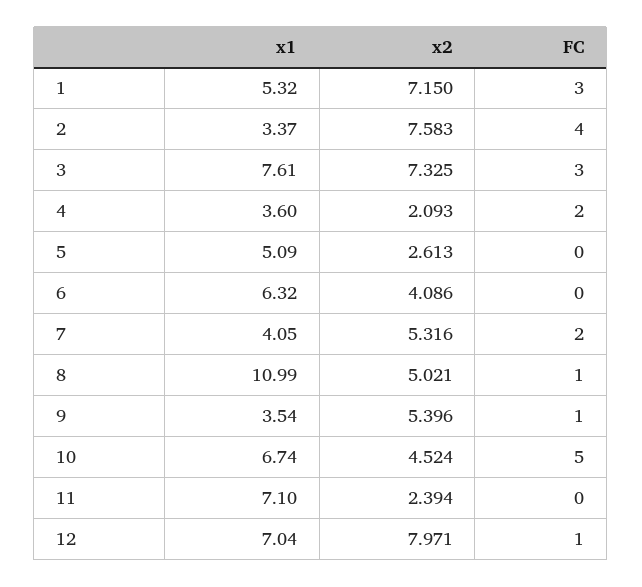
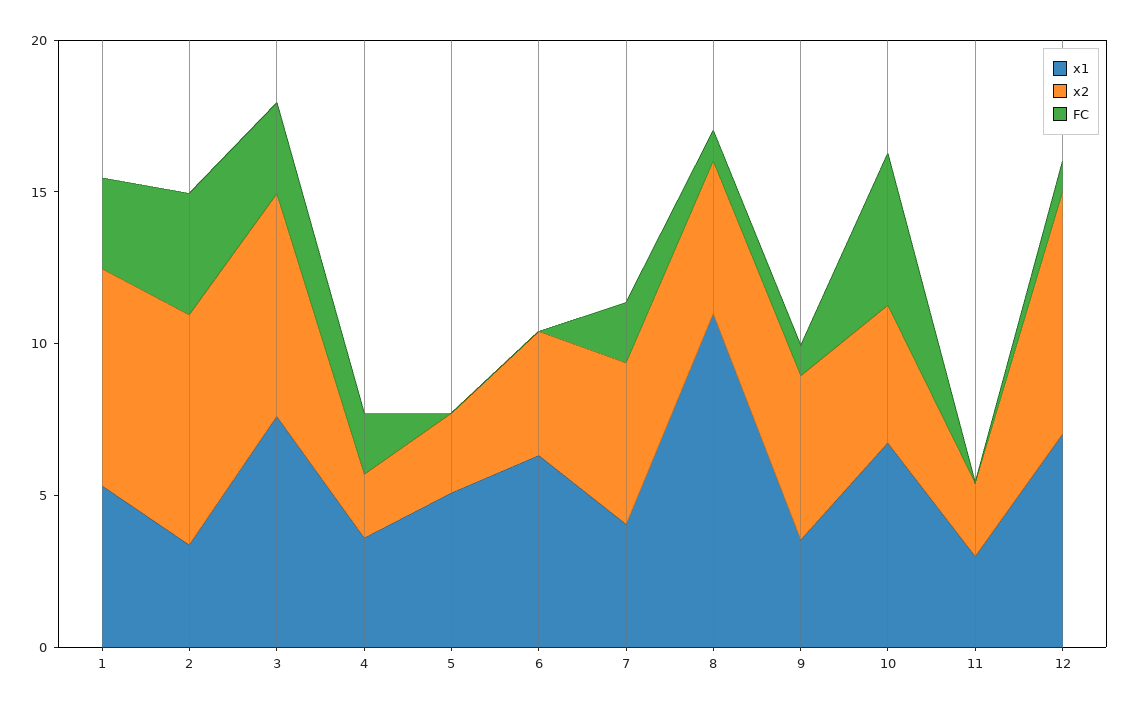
  {
    "x1": {
      "1": 5.32,
      "2": 3.37,
      "3": 7.61,
      "4": 3.6,
      "5": 5.09,
      "6": 6.32,
      "7": 4.05,
      "8": 10.99,
      "9": 3.54,
      "10": 6.74,
-     "11": 7.1,
+     "11": 3,
      "12": 7.04
    },
    "x2": {
      "1": 7.15,
      "2": 7.583,
      "3": 7.325,
      "4": 2.093,
      "5": 2.613,
      "6": 4.086,
      "7": 5.316,
      "8": 5.021,
      "9": 5.396,
      "10": 4.524,
      "11": 2.394,
      "12": 7.971
    },
    "FC": {
      "1": 3,
      "2": 4,
      "3": 3,
      "4": 2,
      "5": 0,
      "6": 0,
      "7": 2,
      "8": 1,
      "9": 1,
      "10": 5,
      "11": 0,
      "12": 1
    }
  }

